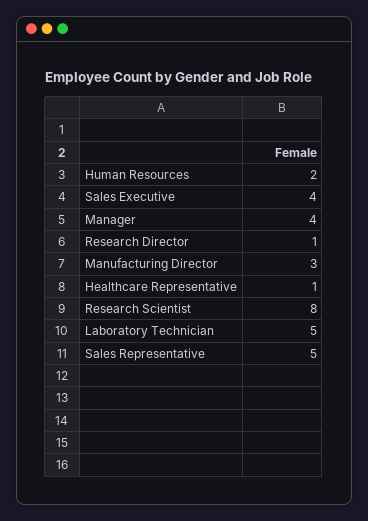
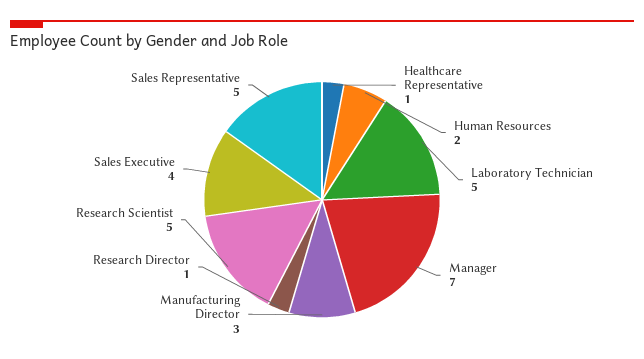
  {
    "Human Resources": 2,
    "Sales Executive": 4,
-   "Manager": 4,
+   "Manager": 7,
    "Research Director": 1,
    "Manufacturing Director": 3,
    "Healthcare Representative": 1,
-   "Research Scientist": 8,
+   "Research Scientist": 5,
    "Laboratory Technician": 5,
    "Sales Representative": 5
  }

